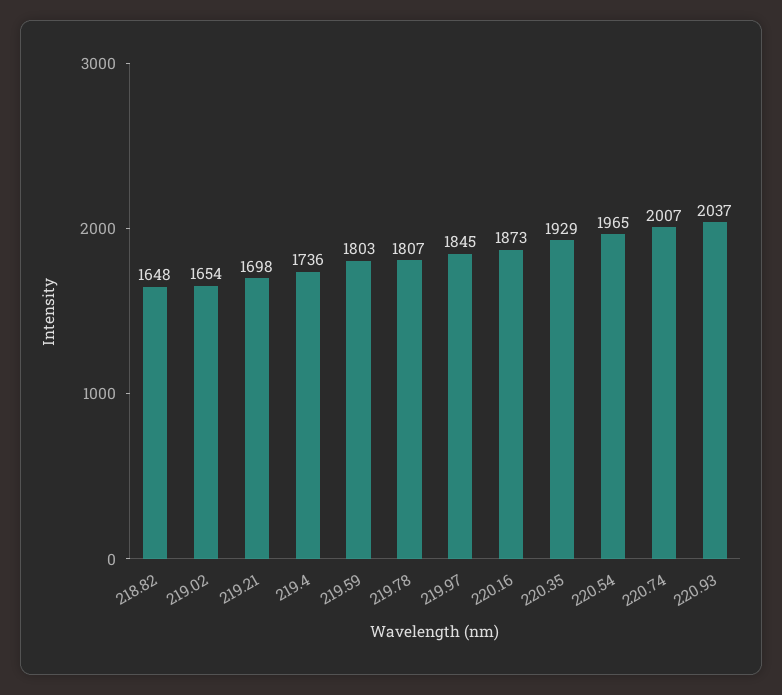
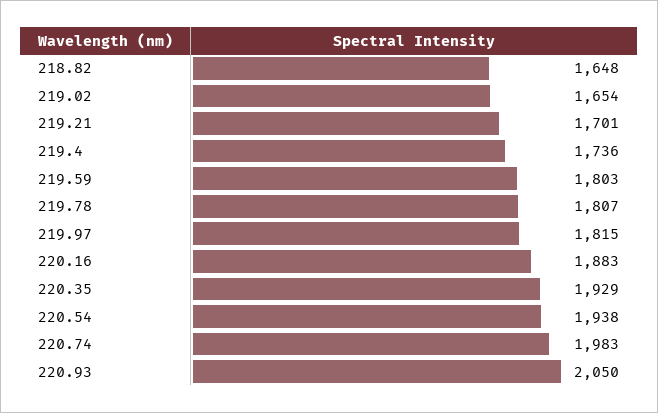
  {
    "218.82": 1648,
    "219.02": 1654,
-   "219.21": 1698,
+   "219.21": 1701,
    "219.4": 1736,
    "219.59": 1803,
    "219.78": 1807,
-   "219.97": 1845,
+   "219.97": 1815,
-   "220.16": 1873,
+   "220.16": 1883,
    "220.35": 1929,
-   "220.54": 1965,
+   "220.54": 1938,
-   "220.74": 2007,
+   "220.74": 1983,
-   "220.93": 2037
+   "220.93": 2050
  }

